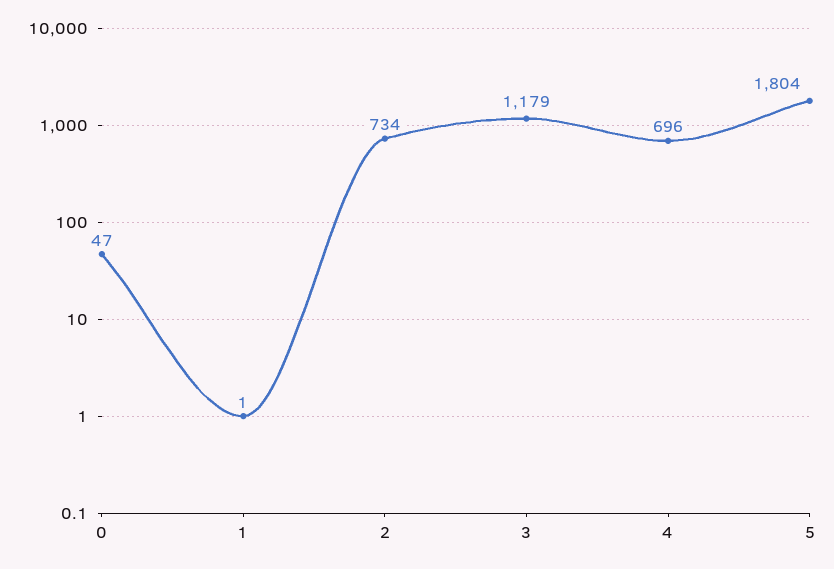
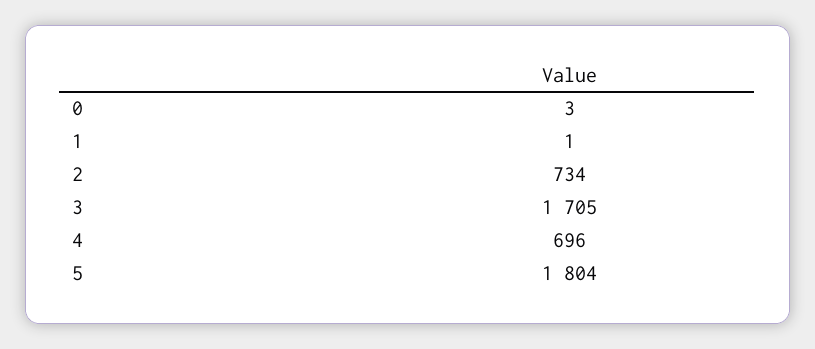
  {
-   "0": 47,
+   "0": 3,
    "1": 1,
    "2": 734,
-   "3": 1179,
+   "3": 1705,
    "4": 696,
    "5": 1804
  }

